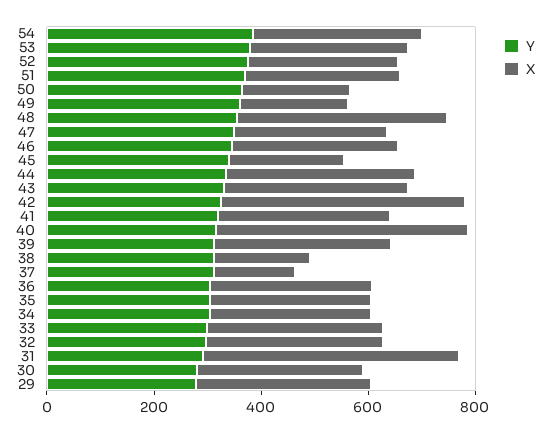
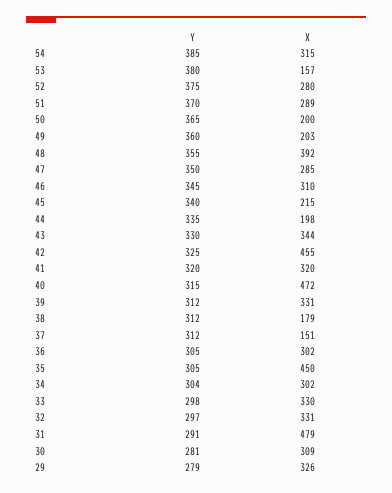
  {
    "Y": {
      "54": 385,
      "53": 380,
      "52": 375,
      "51": 370,
      "50": 365,
      "49": 360,
      "48": 355,
      "47": 350,
      "46": 345,
      "45": 340,
      "44": 335,
      "43": 330,
      "42": 325,
      "41": 320,
      "40": 315,
      "39": 312,
      "38": 312,
      "37": 312,
      "36": 305,
      "35": 305,
      "34": 304,
      "33": 298,
      "32": 297,
      "31": 291,
      "30": 281,
      "29": 279
    },
    "X": {
      "54": 315,
-     "53": 300,
+     "53": 157,
      "52": 280,
      "51": 289,
      "50": 200,
      "49": 203,
      "48": 392,
      "47": 285,
      "46": 310,
      "45": 215,
-     "44": 350,
+     "44": 198,
      "43": 344,
      "42": 455,
      "41": 320,
      "40": 472,
      "39": 331,
      "38": 179,
      "37": 151,
      "36": 302,
-     "35": 300,
+     "35": 450,
      "34": 302,
      "33": 330,
      "32": 331,
      "31": 479,
      "30": 309,
      "29": 326
    }
  }

